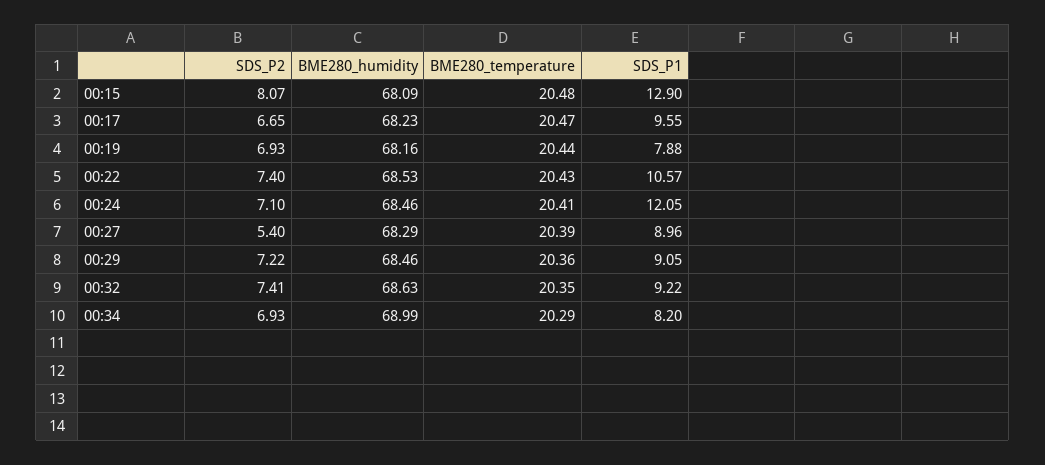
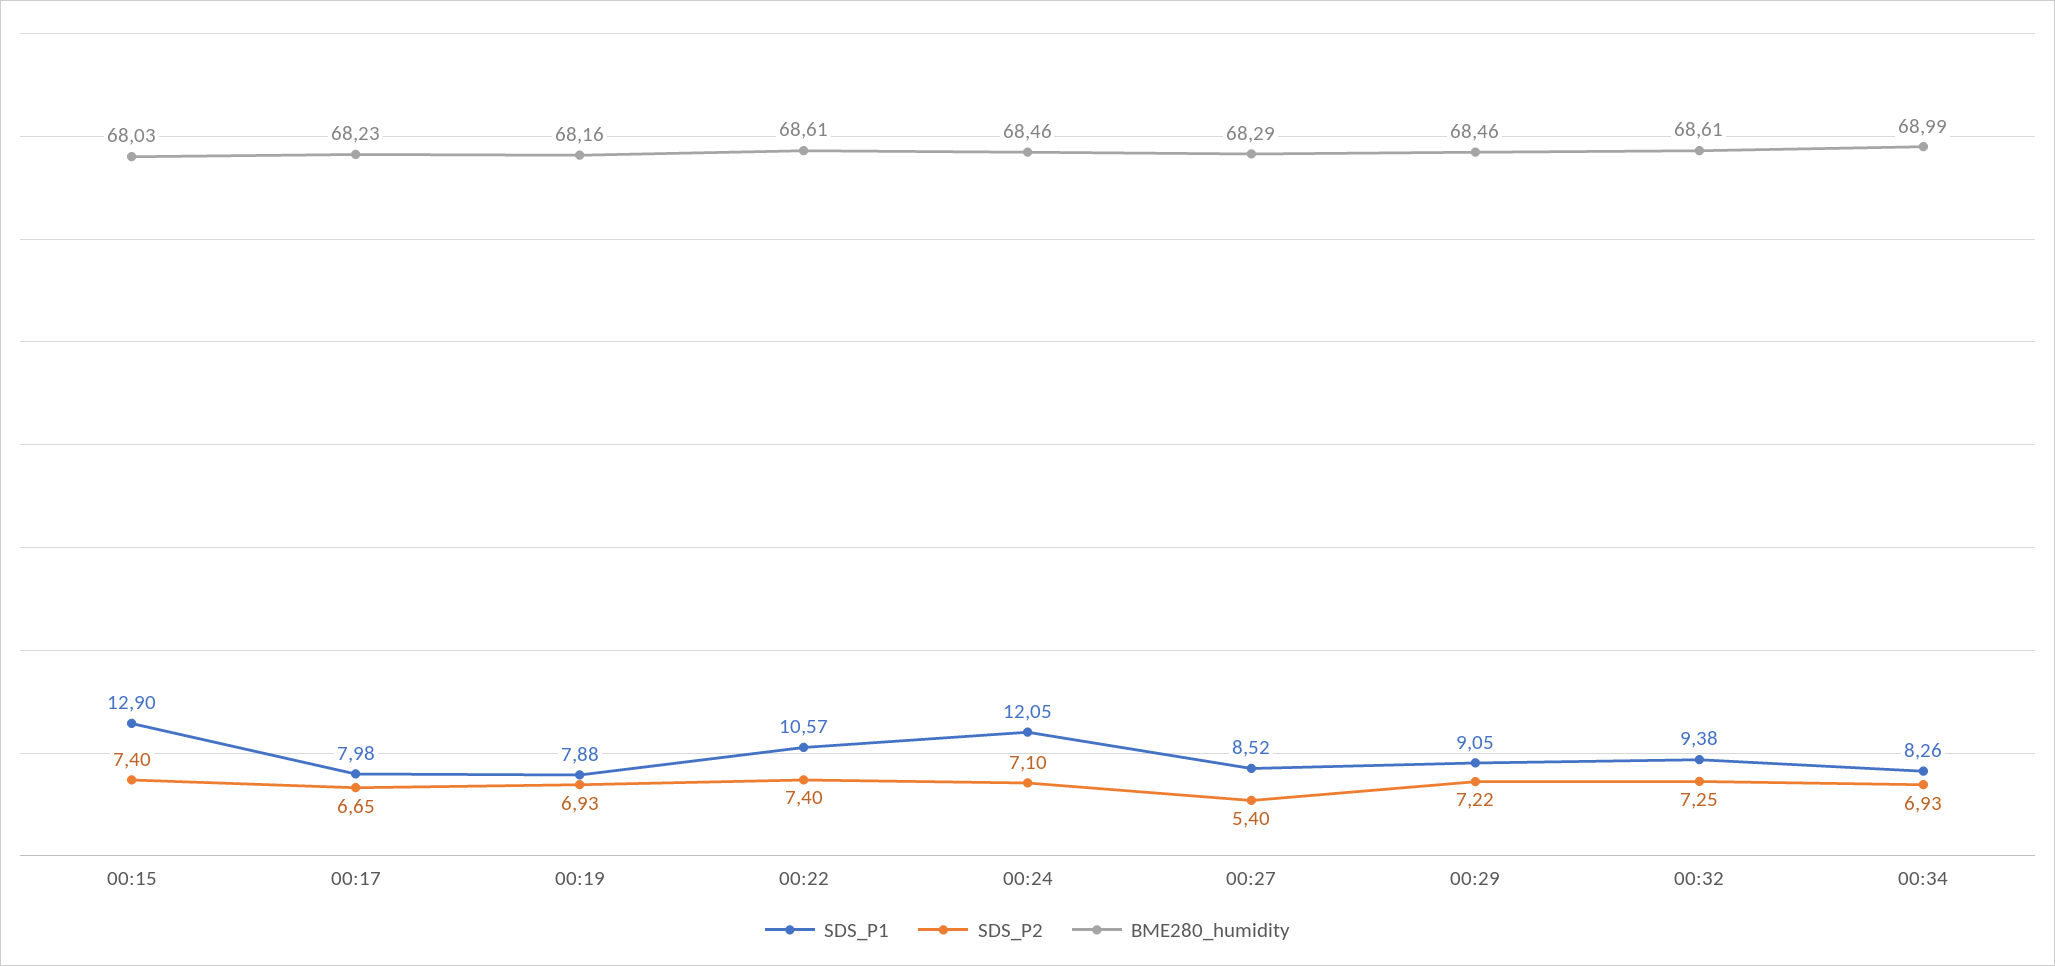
  {
    "SDS_P2": {
-     "00:15": 8.07,
+     "00:15": 7.4,
      "00:17": 6.65,
      "00:19": 6.93,
      "00:22": 7.4,
      "00:24": 7.1,
      "00:27": 5.4,
      "00:29": 7.22,
-     "00:32": 7.41,
+     "00:32": 7.25,
      "00:34": 6.93
    },
    "BME280_humidity": {
-     "00:15": 68.09,
+     "00:15": 68.03,
      "00:17": 68.23,
      "00:19": 68.16,
-     "00:22": 68.53,
+     "00:22": 68.61,
      "00:24": 68.46,
      "00:27": 68.29,
      "00:29": 68.46,
-     "00:32": 68.63,
+     "00:32": 68.61,
      "00:34": 68.99
    },
-   "BME280_temperature": {
-     "00:15": 20.48,
-     "00:17": 20.47,
-     "00:19": 20.44,
-     "00:22": 20.43,
-     "00:24": 20.41,
-     "00:27": 20.39,
-     "00:29": 20.36,
-     "00:32": 20.35,
-     "00:34": 20.29
-   },
    "SDS_P1": {
      "00:15": 12.9,
-     "00:17": 9.55,
+     "00:17": 7.98,
      "00:19": 7.88,
      "00:22": 10.57,
      "00:24": 12.05,
-     "00:27": 8.96,
+     "00:27": 8.52,
      "00:29": 9.05,
-     "00:32": 9.22,
+     "00:32": 9.38,
-     "00:34": 8.2
+     "00:34": 8.26
    }
  }

